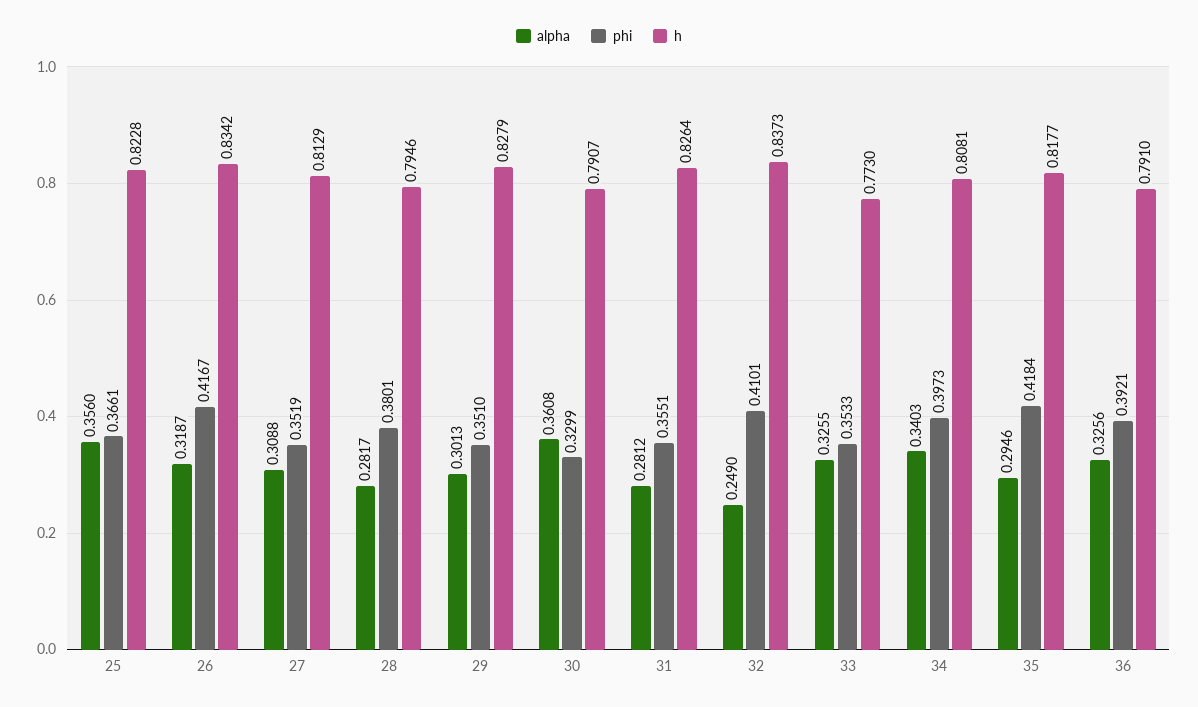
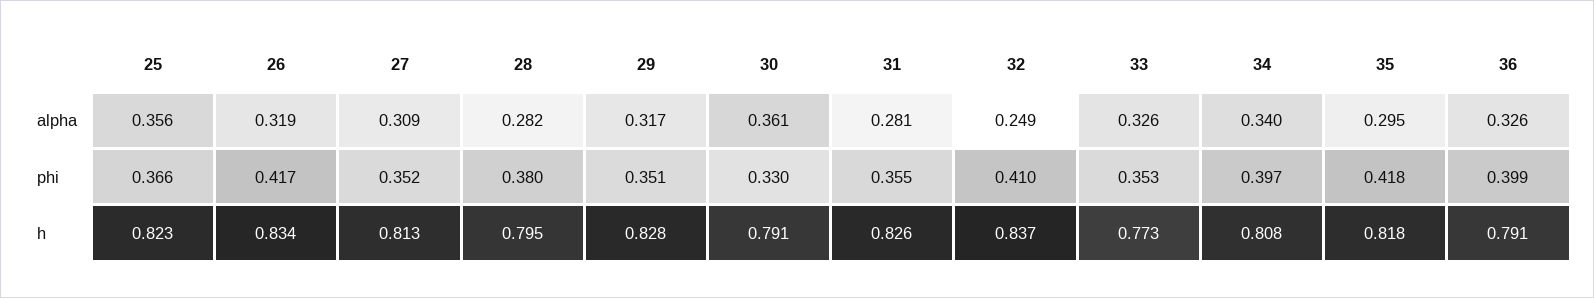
  {
    "alpha": {
      "25": 0.356,
      "26": 0.3187,
      "27": 0.3088,
      "28": 0.2817,
-     "29": 0.3013,
+     "29": 0.317,
      "30": 0.3608,
      "31": 0.2812,
      "32": 0.249,
      "33": 0.3255,
      "34": 0.3403,
      "35": 0.2946,
      "36": 0.3256
    },
    "phi": {
      "25": 0.3661,
      "26": 0.4167,
      "27": 0.3519,
      "28": 0.3801,
      "29": 0.351,
      "30": 0.3299,
      "31": 0.3551,
      "32": 0.4101,
      "33": 0.3533,
      "34": 0.3973,
      "35": 0.4184,
-     "36": 0.3921
+     "36": 0.399
    },
    "h": {
      "25": 0.8228,
      "26": 0.8342,
      "27": 0.8129,
      "28": 0.7946,
      "29": 0.8279,
      "30": 0.7907,
      "31": 0.8264,
      "32": 0.8373,
      "33": 0.773,
      "34": 0.8081,
      "35": 0.8177,
      "36": 0.791
    }
  }

